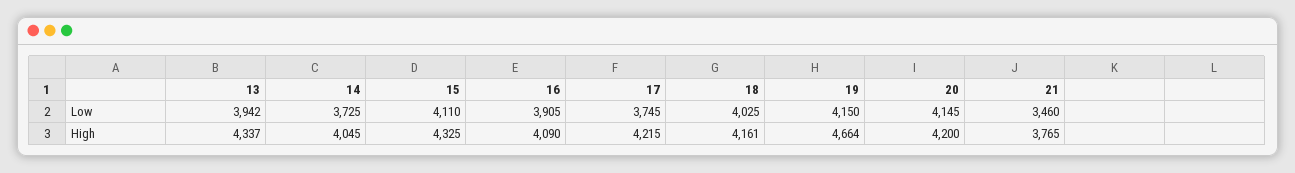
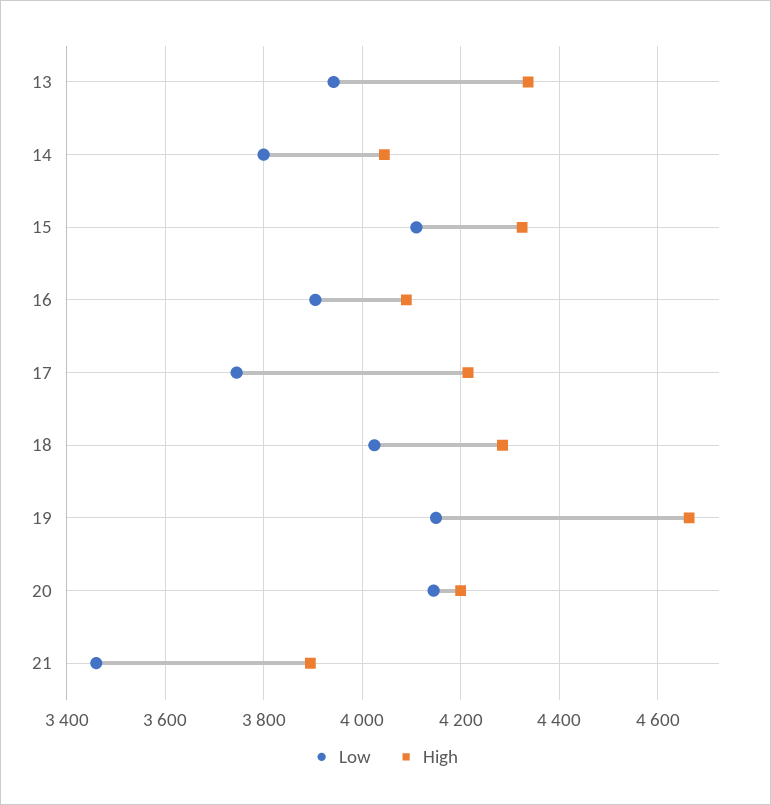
  {
    "Low": {
      "13": 3942,
-     "14": 3725,
+     "14": 3800,
      "15": 4110,
      "16": 3905,
      "17": 3745,
      "18": 4025,
      "19": 4150,
      "20": 4145,
      "21": 3460
    },
    "High": {
      "13": 4337,
      "14": 4045,
      "15": 4325,
      "16": 4090,
      "17": 4215,
-     "18": 4161,
+     "18": 4280,
      "19": 4664,
      "20": 4200,
-     "21": 3765
+     "21": 3900
    }
  }

